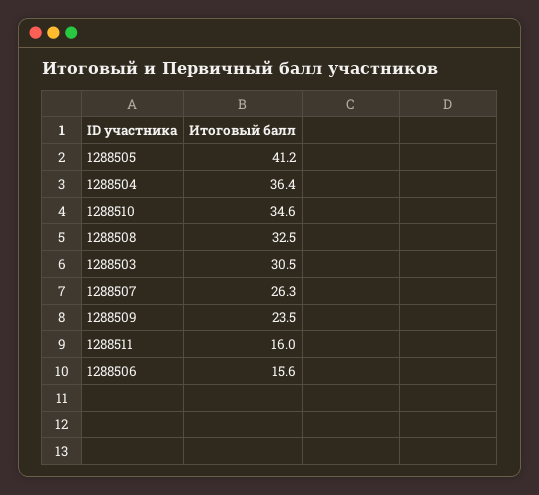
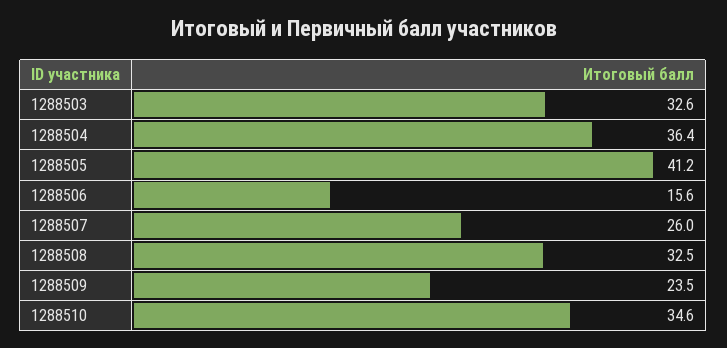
  {
    "1288505": 41.2,
    "1288504": 36.4,
    "1288510": 34.6,
    "1288508": 32.5,
-   "1288503": 30.5,
+   "1288503": 32.6,
-   "1288507": 26.3,
+   "1288507": 26,
    "1288509": 23.5,
-   "1288511": 16,
    "1288506": 15.6
  }

